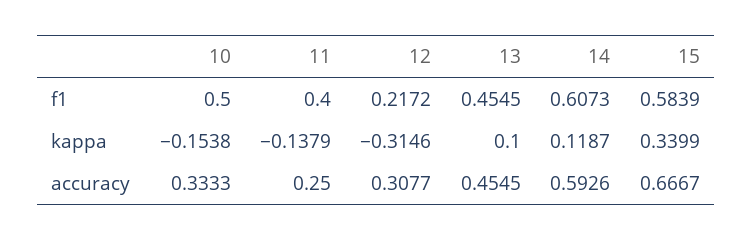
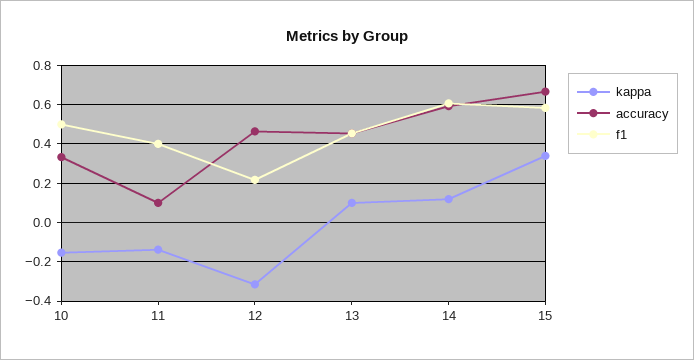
  {
    "f1": {
      "10": 0.5,
      "11": 0.4,
      "12": 0.2172,
      "13": 0.4545,
      "14": 0.6073,
      "15": 0.5839
    },
    "kappa": {
      "10": -0.1538,
      "11": -0.1379,
      "12": -0.3146,
      "13": 0.1,
      "14": 0.1187,
      "15": 0.3399
    },
    "accuracy": {
      "10": 0.3333,
-     "11": 0.25,
+     "11": 0.1,
-     "12": 0.3077,
+     "12": 0.45,
      "13": 0.4545,
      "14": 0.5926,
      "15": 0.6667
    }
  }

